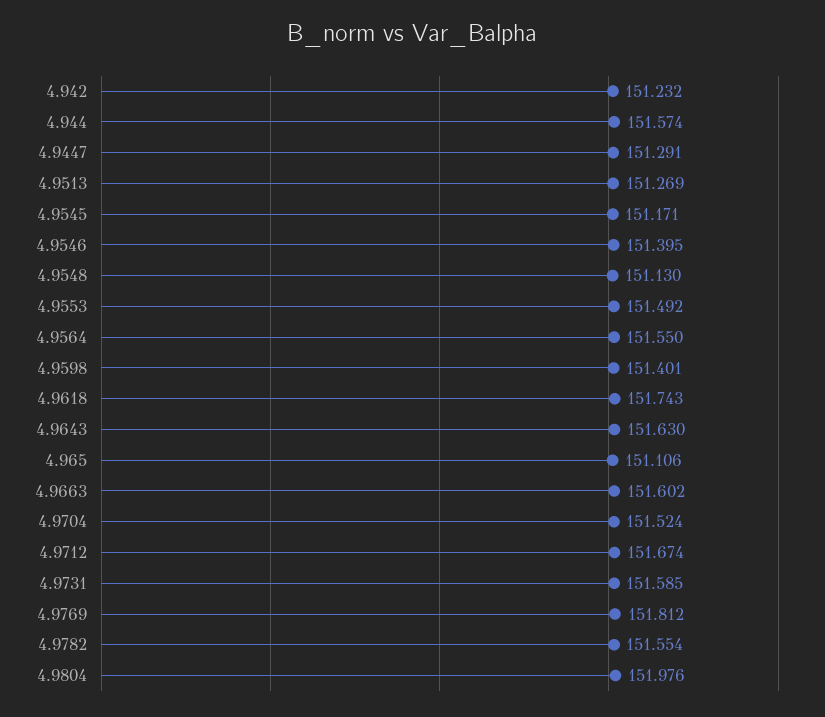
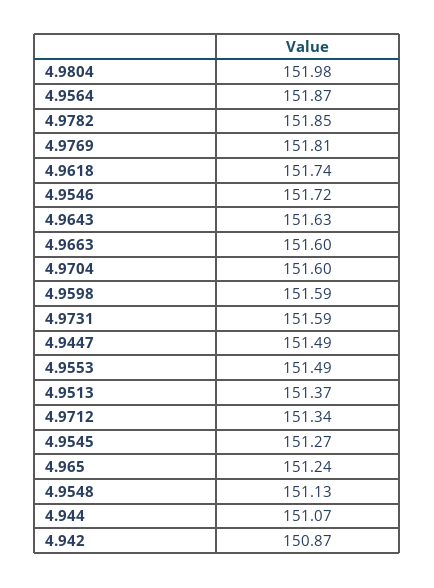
  {
-   "4.942": 151.232,
+   "4.942": 150.87,
-   "4.944": 151.574,
+   "4.944": 151.07,
-   "4.9447": 151.291,
+   "4.9447": 151.49,
-   "4.9513": 151.269,
+   "4.9513": 151.37,
-   "4.9545": 151.171,
+   "4.9545": 151.27,
-   "4.9546": 151.395,
+   "4.9546": 151.72,
    "4.9548": 151.13,
    "4.9553": 151.492,
-   "4.9564": 151.55,
+   "4.9564": 151.87,
-   "4.9598": 151.401,
+   "4.9598": 151.59,
    "4.9618": 151.743,
    "4.9643": 151.63,
-   "4.965": 151.106,
+   "4.965": 151.24,
    "4.9663": 151.602,
-   "4.9704": 151.524,
+   "4.9704": 151.6,
-   "4.9712": 151.674,
+   "4.9712": 151.34,
    "4.9731": 151.585,
    "4.9769": 151.812,
-   "4.9782": 151.554,
+   "4.9782": 151.85,
    "4.9804": 151.976
  }

